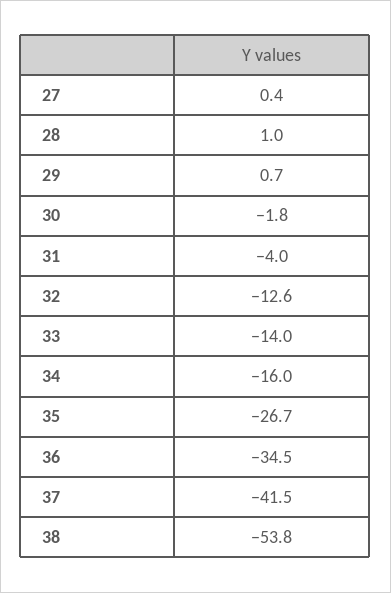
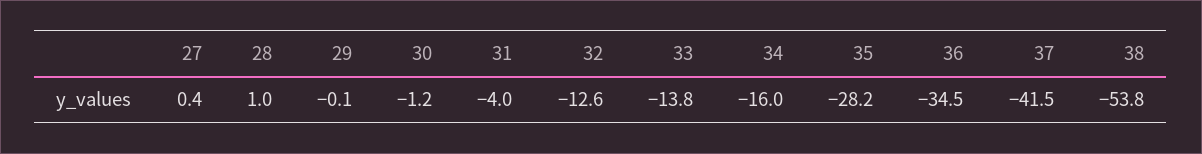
  {
    "27": 0.4,
    "28": 1,
-   "29": 0.7,
+   "29": -0.1,
-   "30": -1.8,
+   "30": -1.2,
    "31": -4,
    "32": -12.6,
-   "33": -14,
+   "33": -13.8,
    "34": -16,
-   "35": -26.7,
+   "35": -28.2,
    "36": -34.5,
    "37": -41.5,
    "38": -53.8
  }

